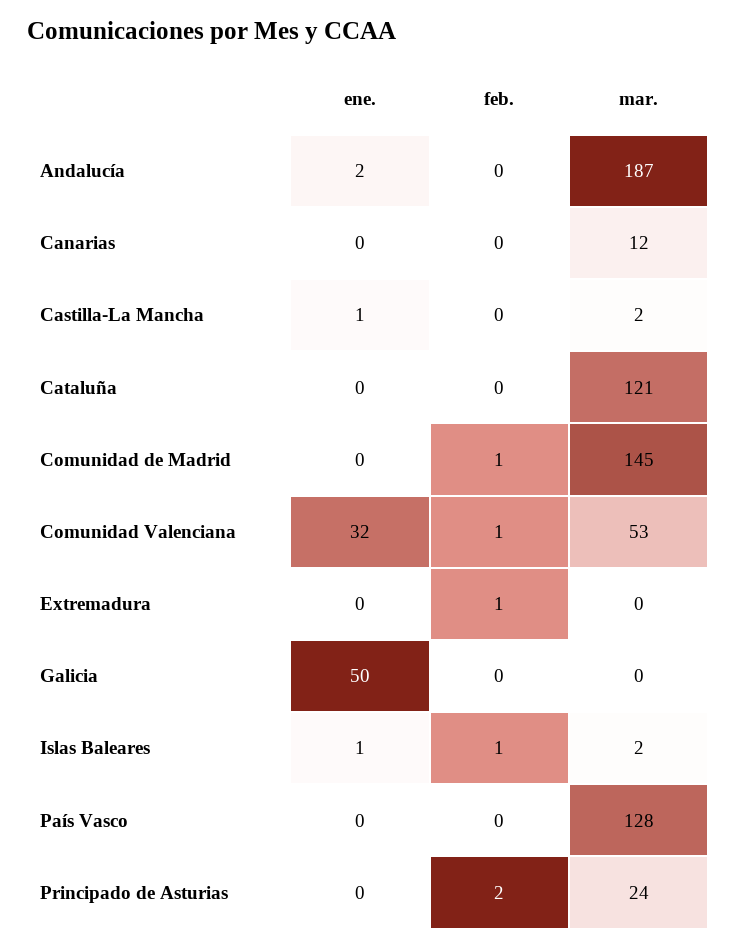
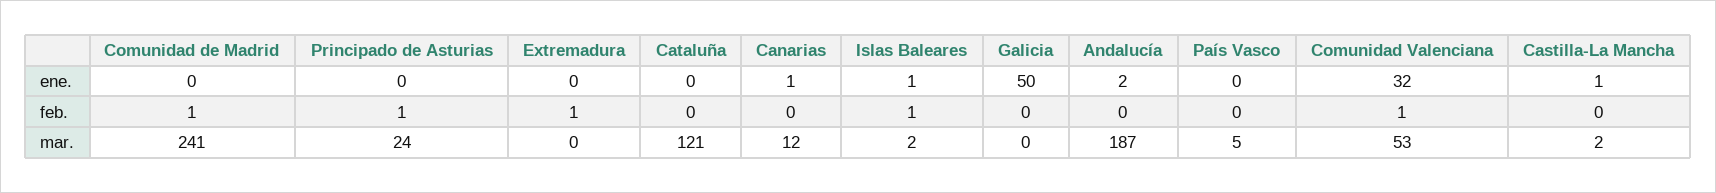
  {
    "ene.": {
      "Andalucía": 2,
-     "Canarias": 0,
+     "Canarias": 1,
      "Castilla-La Mancha": 1,
      "Cataluña": 0,
      "Comunidad de Madrid": 0,
      "Comunidad Valenciana": 32,
      "Extremadura": 0,
      "Galicia": 50,
      "Islas Baleares": 1,
      "País Vasco": 0,
      "Principado de Asturias": 0
    },
    "feb.": {
      "Andalucía": 0,
      "Canarias": 0,
      "Castilla-La Mancha": 0,
      "Cataluña": 0,
      "Comunidad de Madrid": 1,
      "Comunidad Valenciana": 1,
      "Extremadura": 1,
      "Galicia": 0,
      "Islas Baleares": 1,
      "País Vasco": 0,
-     "Principado de Asturias": 2
+     "Principado de Asturias": 1
    },
    "mar.": {
      "Andalucía": 187,
      "Canarias": 12,
      "Castilla-La Mancha": 2,
      "Cataluña": 121,
-     "Comunidad de Madrid": 145,
+     "Comunidad de Madrid": 241,
      "Comunidad Valenciana": 53,
      "Extremadura": 0,
      "Galicia": 0,
      "Islas Baleares": 2,
-     "País Vasco": 128,
+     "País Vasco": 5,
      "Principado de Asturias": 24
    }
  }

